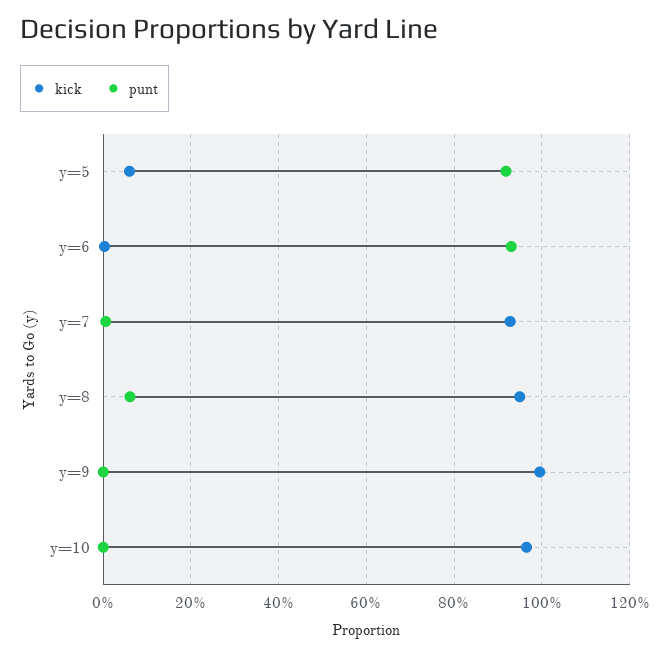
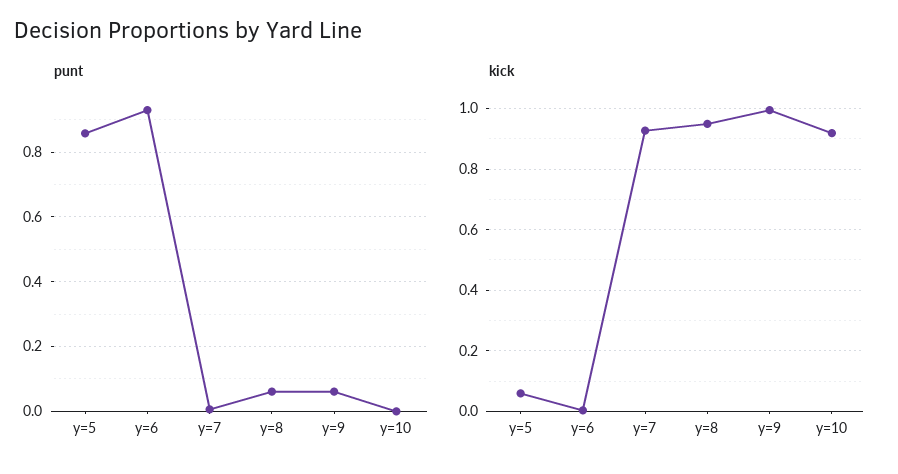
  {
    "kick": {
      "y=5": 0.06,
      "y=6": 0,
      "y=7": 0.92,
      "y=8": 0.94,
      "y=9": 1,
-     "y=10": 0.96
+     "y=10": 0.92
    },
    "punt": {
-     "y=5": 0.92,
+     "y=5": 0.86,
      "y=6": 0.94,
      "y=7": 0,
      "y=8": 0.06,
-     "y=9": 0,
+     "y=9": 0.06,
      "y=10": 0
    }
  }

